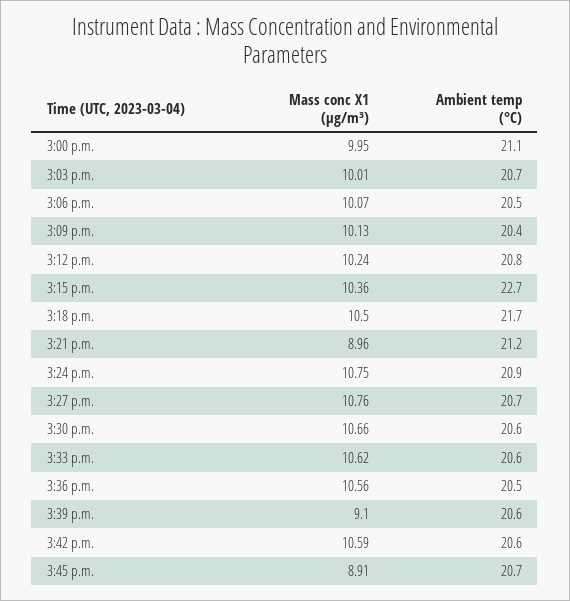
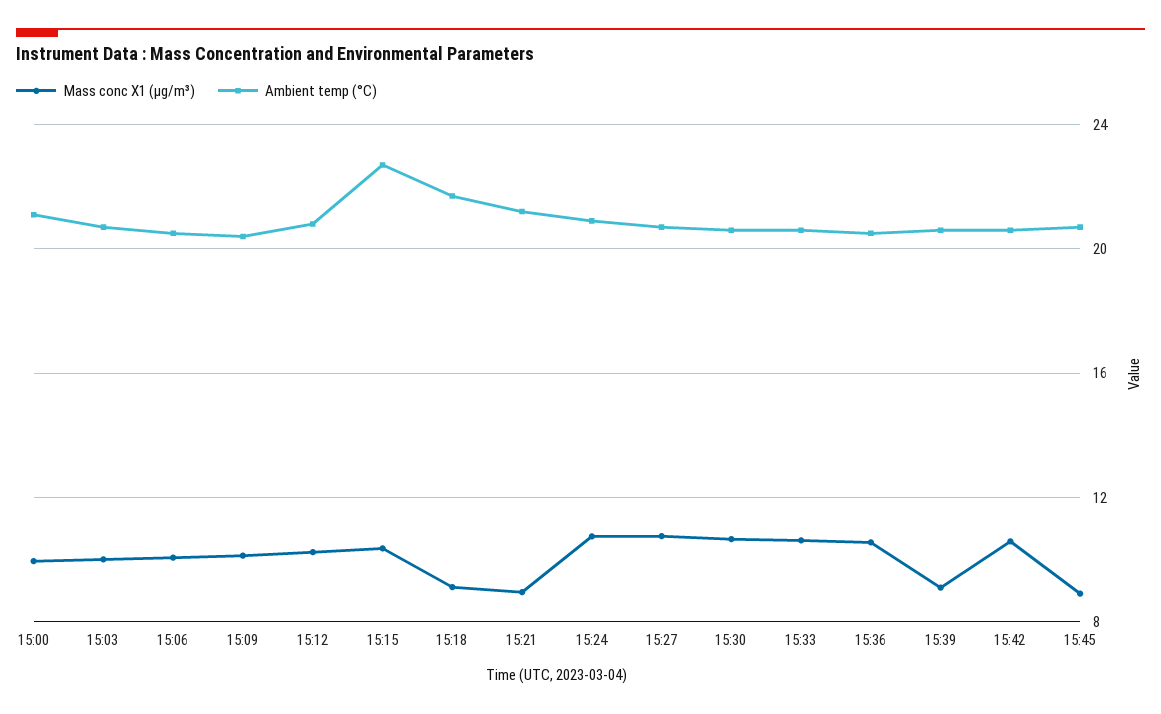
  {
    "Mass conc X1 (μg/m³)": {
      "3:00 p.m.": 9.95,
      "3:03 p.m.": 10.01,
      "3:06 p.m.": 10.07,
      "3:09 p.m.": 10.13,
      "3:12 p.m.": 10.24,
      "3:15 p.m.": 10.36,
-     "3:18 p.m.": 10.5,
+     "3:18 p.m.": 9,
      "3:21 p.m.": 8.96,
      "3:24 p.m.": 10.75,
      "3:27 p.m.": 10.76,
      "3:30 p.m.": 10.66,
      "3:33 p.m.": 10.62,
      "3:36 p.m.": 10.56,
      "3:39 p.m.": 9.1,
      "3:42 p.m.": 10.59,
      "3:45 p.m.": 8.91
    },
    "Ambient temp (°C)": {
      "3:00 p.m.": 21.1,
      "3:03 p.m.": 20.7,
      "3:06 p.m.": 20.5,
      "3:09 p.m.": 20.4,
      "3:12 p.m.": 20.8,
      "3:15 p.m.": 22.7,
      "3:18 p.m.": 21.7,
      "3:21 p.m.": 21.2,
      "3:24 p.m.": 20.9,
      "3:27 p.m.": 20.7,
      "3:30 p.m.": 20.6,
      "3:33 p.m.": 20.6,
      "3:36 p.m.": 20.5,
      "3:39 p.m.": 20.6,
      "3:42 p.m.": 20.6,
      "3:45 p.m.": 20.7
    }
  }

